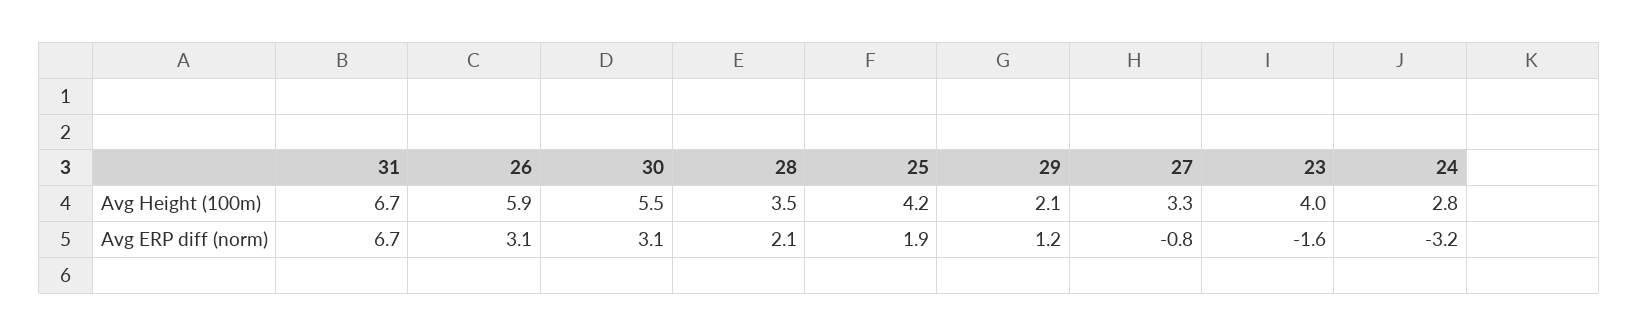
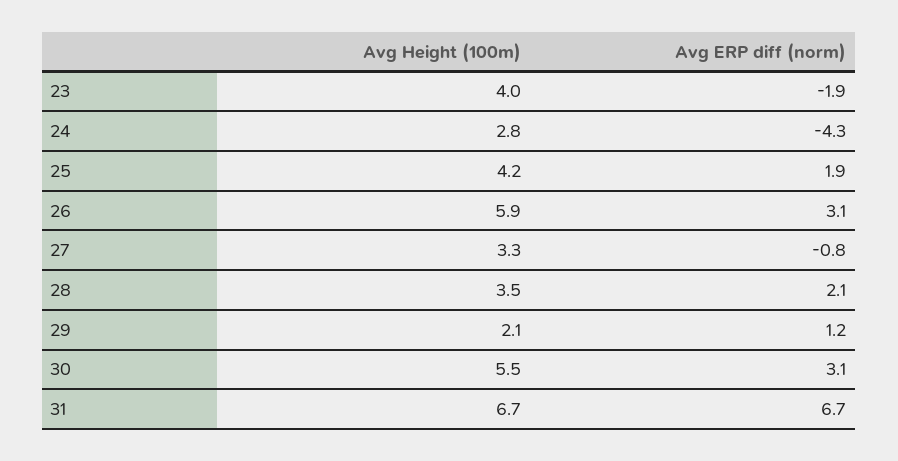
  {
    "31": {
      "Avg Height (100m)": 6.7,
      "Avg ERP diff (norm)": 6.7
    },
    "26": {
      "Avg Height (100m)": 5.9,
      "Avg ERP diff (norm)": 3.1
    },
    "30": {
      "Avg Height (100m)": 5.5,
      "Avg ERP diff (norm)": 3.1
    },
    "28": {
      "Avg Height (100m)": 3.5,
      "Avg ERP diff (norm)": 2.1
    },
    "25": {
      "Avg Height (100m)": 4.2,
      "Avg ERP diff (norm)": 1.9
    },
    "29": {
      "Avg Height (100m)": 2.1,
      "Avg ERP diff (norm)": 1.2
    },
    "27": {
      "Avg Height (100m)": 3.3,
      "Avg ERP diff (norm)": -0.8
    },
    "23": {
      "Avg Height (100m)": 4,
-     "Avg ERP diff (norm)": -1.6
+     "Avg ERP diff (norm)": -1.9
    },
    "24": {
      "Avg Height (100m)": 2.8,
-     "Avg ERP diff (norm)": -3.2
+     "Avg ERP diff (norm)": -4.3
    }
  }

